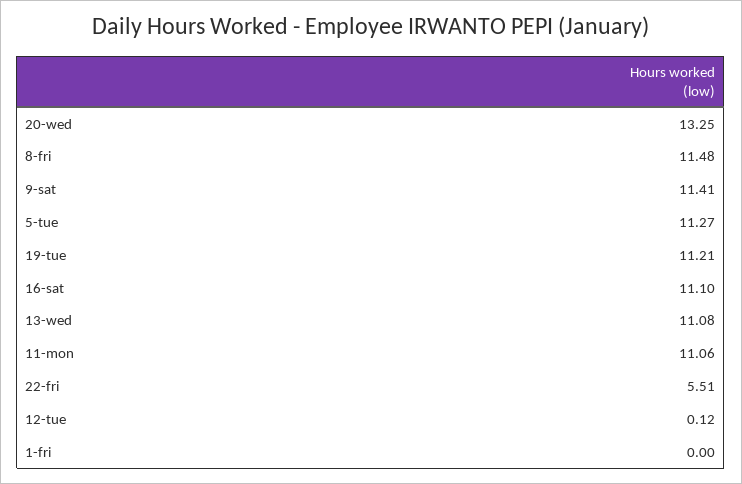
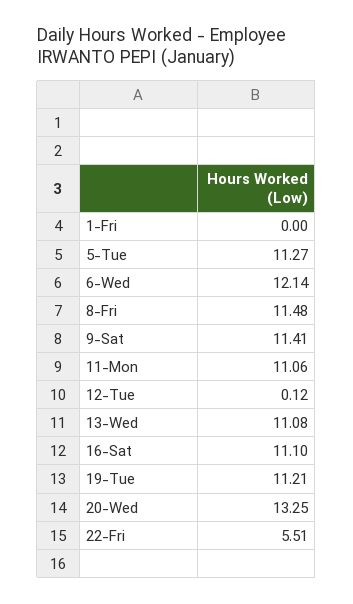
  {
    "20-wed": 13.25,
    "8-fri": 11.48,
    "9-sat": 11.41,
    "5-tue": 11.27,
    "19-tue": 11.21,
    "16-sat": 11.1,
    "13-wed": 11.08,
    "11-mon": 11.06,
    "22-fri": 5.51,
    "12-tue": 0.12,
-   "1-fri": 0
+   "1-fri": 0,
+   "6-Wed": 12.14
  }

